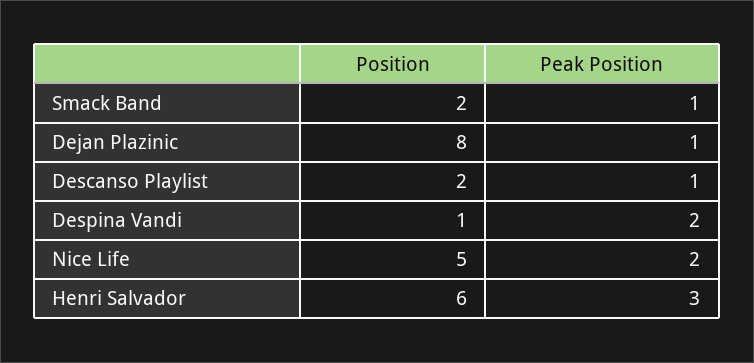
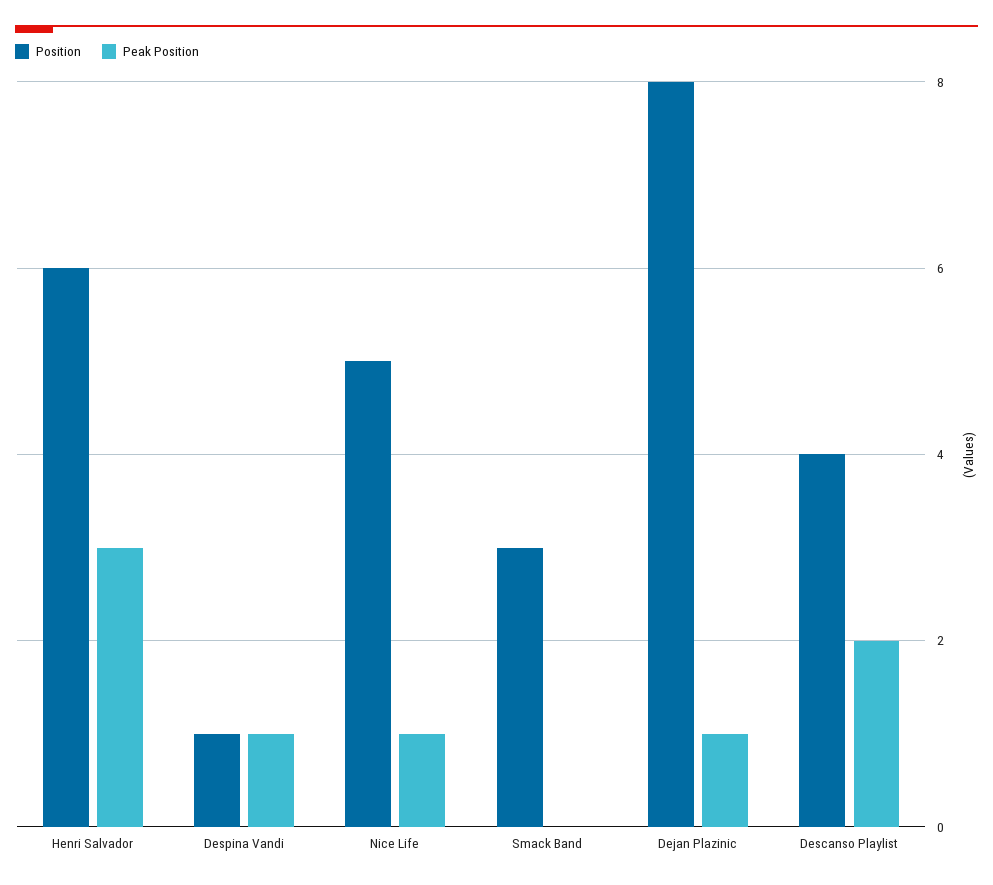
  {
    "Position": {
-     "Smack Band": 2,
+     "Smack Band": 3,
      "Dejan Plazinic": 8,
-     "Descanso Playlist": 2,
+     "Descanso Playlist": 4,
      "Despina Vandi": 1,
      "Nice Life": 5,
      "Henri Salvador": 6
    },
    "Peak Position": {
-     "Smack Band": 1,
+     "Smack Band": 0,
      "Dejan Plazinic": 1,
-     "Descanso Playlist": 1,
+     "Descanso Playlist": 2,
-     "Despina Vandi": 2,
+     "Despina Vandi": 1,
-     "Nice Life": 2,
+     "Nice Life": 1,
      "Henri Salvador": 3
    }
  }

